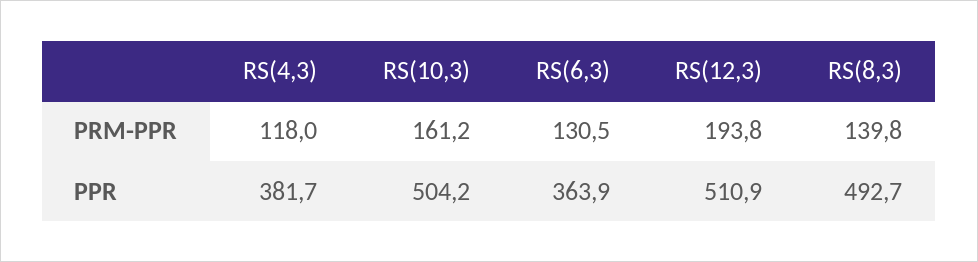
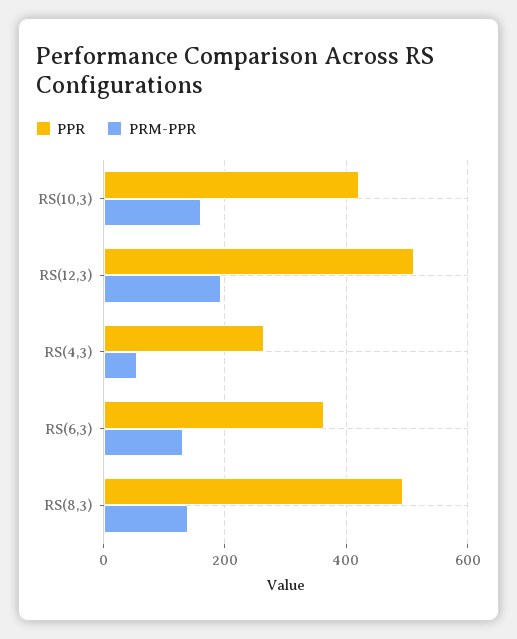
  {
    "PRM-PPR": {
-     "RS(4,3)": 118,
+     "RS(4,3)": 60,
      "RS(10,3)": 161.2,
      "RS(6,3)": 130.5,
      "RS(12,3)": 193.8,
      "RS(8,3)": 139.8
    },
    "PPR": {
-     "RS(4,3)": 381.7,
+     "RS(4,3)": 260,
-     "RS(10,3)": 504.2,
+     "RS(10,3)": 420,
      "RS(6,3)": 363.9,
      "RS(12,3)": 510.9,
      "RS(8,3)": 492.7
    }
  }

